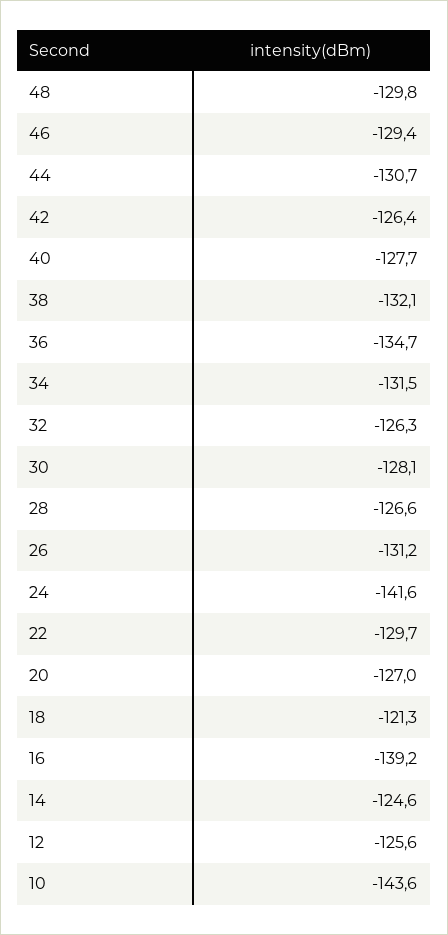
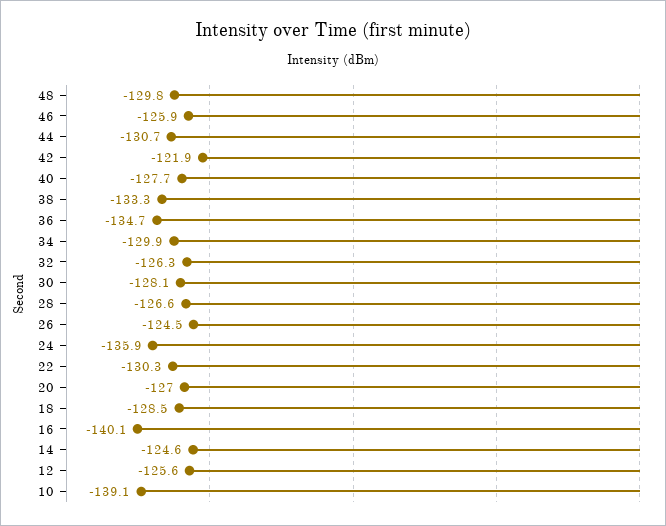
  {
    "48": -129.8,
-   "46": -129.4,
+   "46": -125.9,
    "44": -130.7,
-   "42": -126.4,
+   "42": -121.9,
    "40": -127.7,
-   "38": -132.1,
+   "38": -133.3,
    "36": -134.7,
-   "34": -131.5,
+   "34": -129.9,
    "32": -126.3,
    "30": -128.1,
    "28": -126.6,
-   "26": -131.2,
+   "26": -124.5,
-   "24": -141.6,
+   "24": -135.9,
-   "22": -129.7,
+   "22": -130.3,
    "20": -127,
-   "18": -121.3,
+   "18": -128.5,
-   "16": -139.2,
+   "16": -140.1,
    "14": -124.6,
    "12": -125.6,
-   "10": -143.6
+   "10": -139.1
  }

